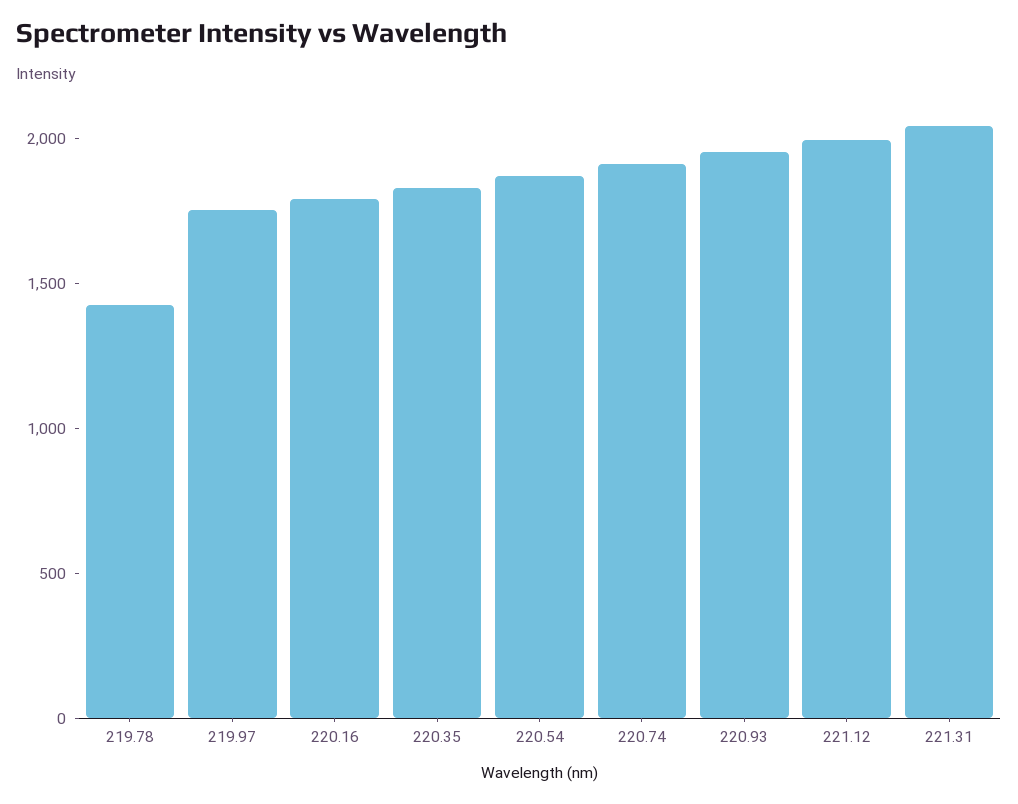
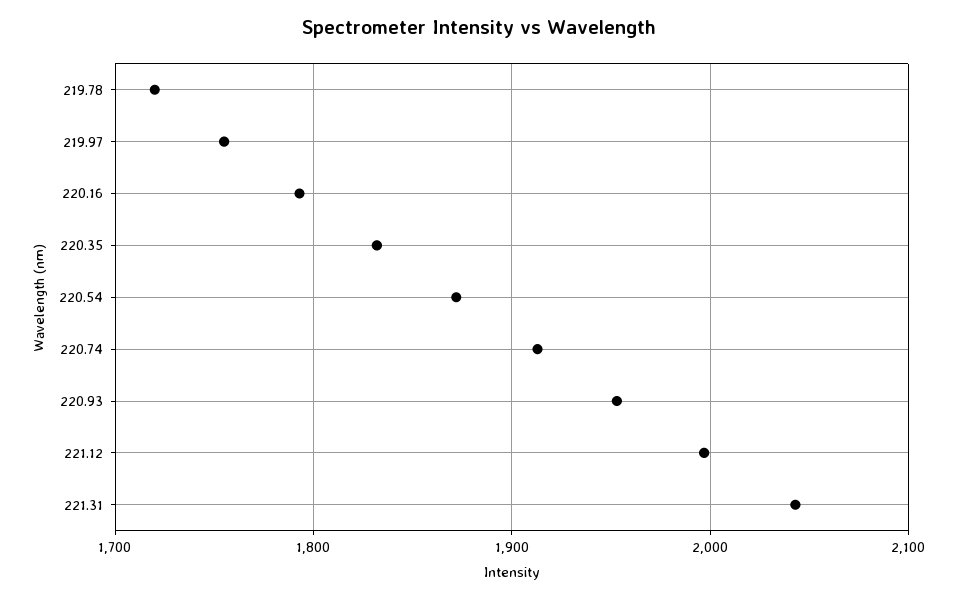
  {
-   "219.78": 1400,
+   "219.78": 1720,
    "219.97": 1760,
    "220.16": 1790,
    "220.35": 1830,
    "220.54": 1870,
    "220.74": 1910,
    "220.93": 1950,
    "221.12": 2000,
    "221.31": 2040
  }

